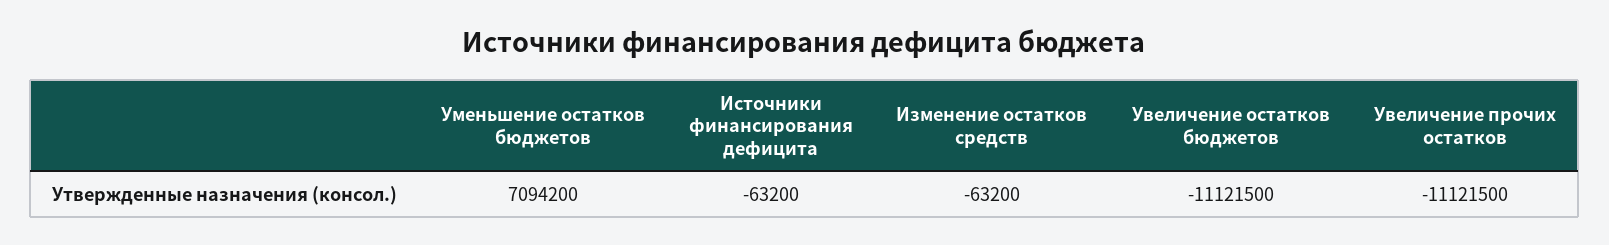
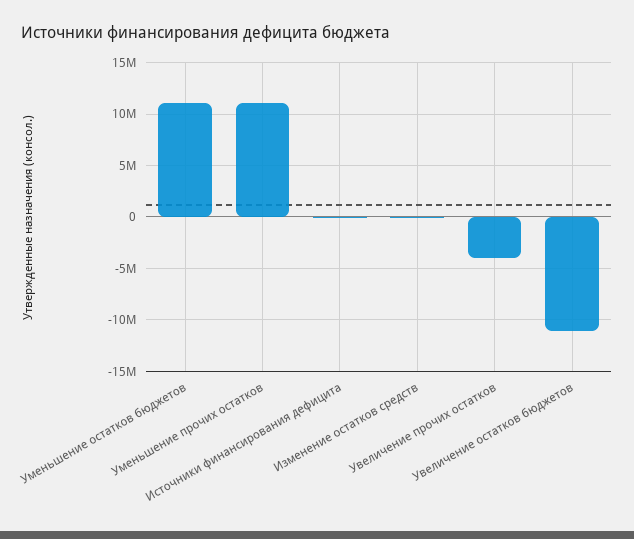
  {
-   "Уменьшение остатков бюджетов": 7094200,
+   "Уменьшение остатков бюджетов": 11000000,
    "Источники финансирования дефицита": -63200,
    "Изменение остатков средств": -63200,
    "Увеличение остатков бюджетов": -11121500,
-   "Увеличение прочих остатков": -11121500
+   "Увеличение прочих остатков": -4000000,
+   "Уменьшение прочих остатков": 11000000
  }

